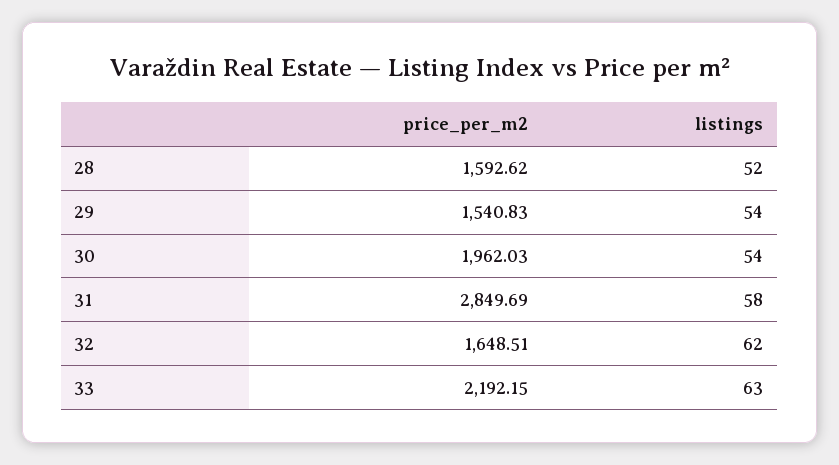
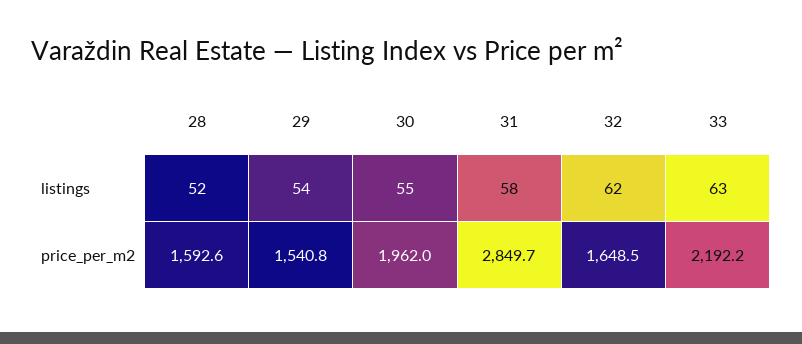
  {
    "price_per_m2": {
      "28": 1592.62,
      "29": 1540.83,
      "30": 1962.03,
      "31": 2849.69,
      "32": 1648.51,
      "33": 2192.15
    },
    "listings": {
      "28": 52,
      "29": 54,
-     "30": 54,
+     "30": 55,
      "31": 58,
      "32": 62,
      "33": 63
    }
  }

